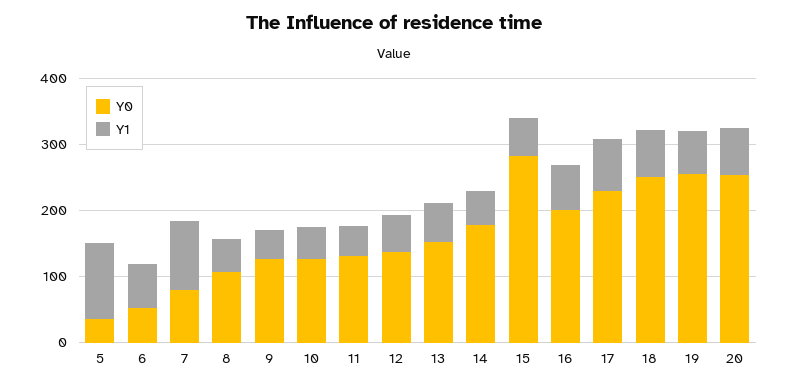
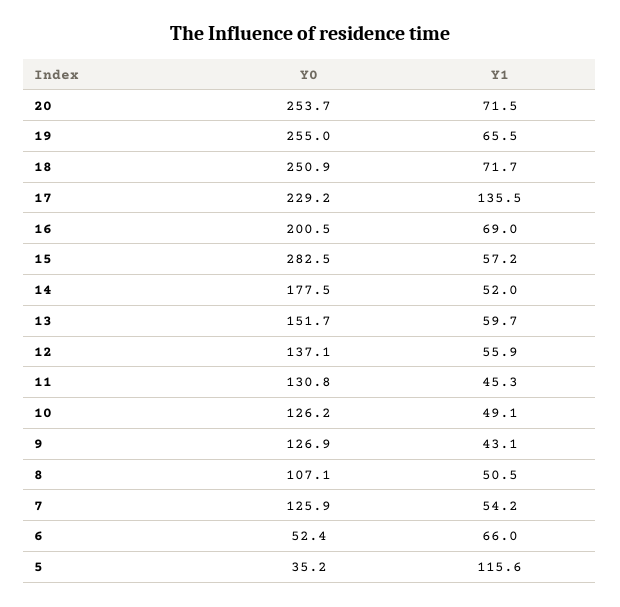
  {
    "Y0": {
      "5": 35.2,
      "6": 52.4,
-     "7": 80,
+     "7": 125.9,
      "8": 107.1,
      "9": 126.9,
      "10": 126.2,
      "11": 130.8,
      "12": 137.1,
      "13": 151.7,
      "14": 177.5,
      "15": 282.5,
      "16": 200.5,
      "17": 229.2,
      "18": 250.9,
      "19": 255,
      "20": 253.7
    },
    "Y1": {
      "5": 115.6,
      "6": 66,
-     "7": 100,
+     "7": 54.2,
      "8": 50.5,
      "9": 43.1,
      "10": 49.1,
      "11": 45.3,
      "12": 55.9,
      "13": 59.7,
      "14": 52,
      "15": 57.2,
      "16": 69,
-     "17": 80,
+     "17": 135.5,
      "18": 71.7,
      "19": 65.5,
      "20": 71.5
    }
  }

